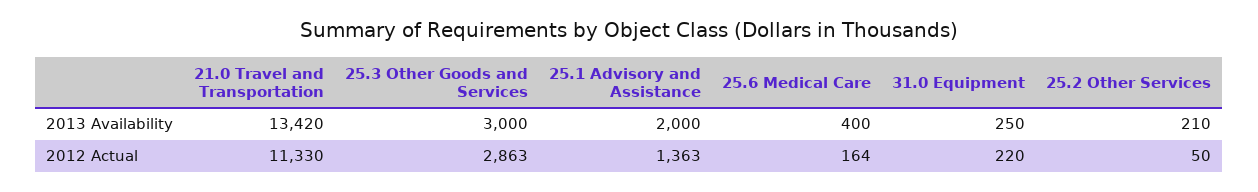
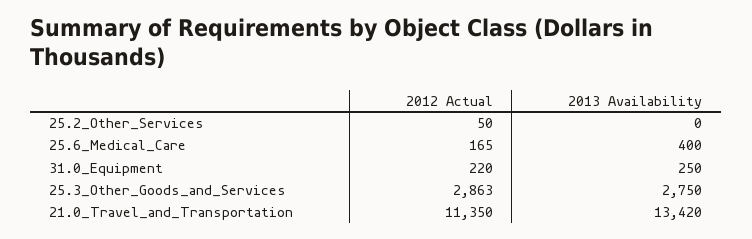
  {
    "21.0 Travel and Transportation": {
      "2013 Availability": 13420,
-     "2012 Actual": 11330
+     "2012 Actual": 11350
    },
    "25.3 Other Goods and Services": {
-     "2013 Availability": 3000,
+     "2013 Availability": 2750,
      "2012 Actual": 2863
    },
-   "25.1 Advisory and Assistance": {
-     "2013 Availability": 2000,
-     "2012 Actual": 1363
-   },
    "25.6 Medical Care": {
      "2013 Availability": 400,
-     "2012 Actual": 164
+     "2012 Actual": 165
    },
    "31.0 Equipment": {
      "2013 Availability": 250,
      "2012 Actual": 220
    },
    "25.2 Other Services": {
-     "2013 Availability": 210,
+     "2013 Availability": 0,
      "2012 Actual": 50
    }
  }

